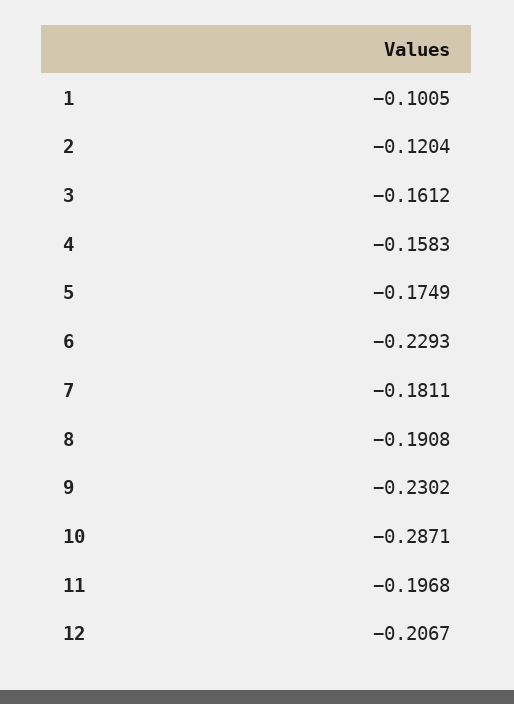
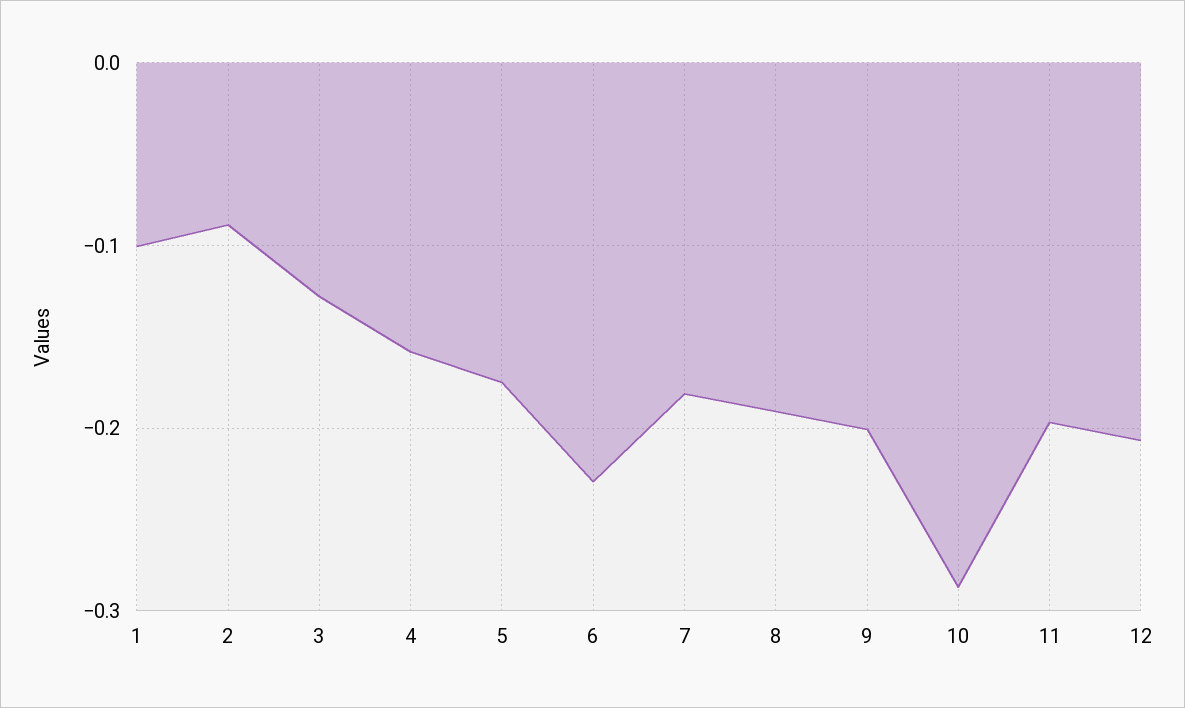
  {
    "1": -0.1005,
-   "2": -0.1204,
+   "2": -0.09,
-   "3": -0.1612,
+   "3": -0.13,
    "4": -0.1583,
    "5": -0.1749,
    "6": -0.2293,
    "7": -0.1811,
    "8": -0.1908,
-   "9": -0.2302,
+   "9": -0.2,
    "10": -0.2871,
    "11": -0.1968,
    "12": -0.2067
  }

